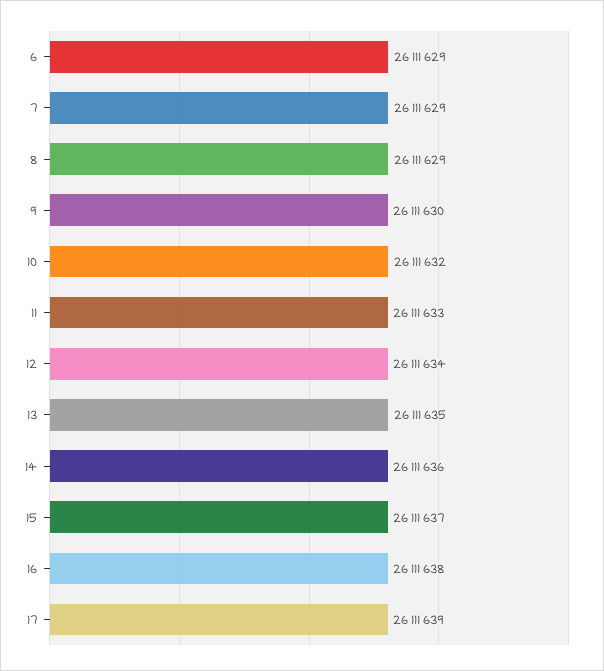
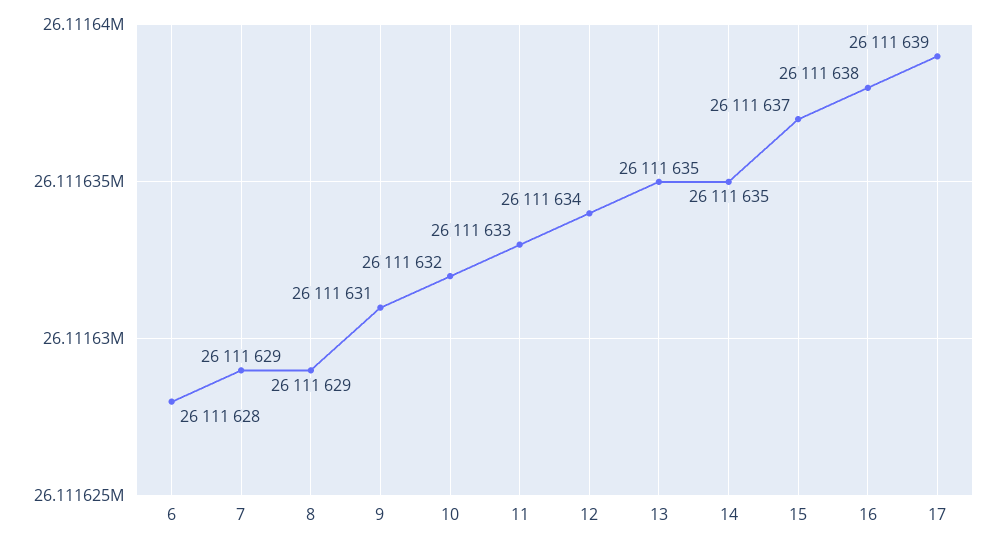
  {
-   "6": 26111629,
+   "6": 26111628,
    "7": 26111629,
    "8": 26111629,
-   "9": 26111630,
+   "9": 26111631,
    "10": 26111632,
    "11": 26111633,
    "12": 26111634,
    "13": 26111635,
-   "14": 26111636,
+   "14": 26111635,
    "15": 26111637,
    "16": 26111638,
    "17": 26111639
  }

